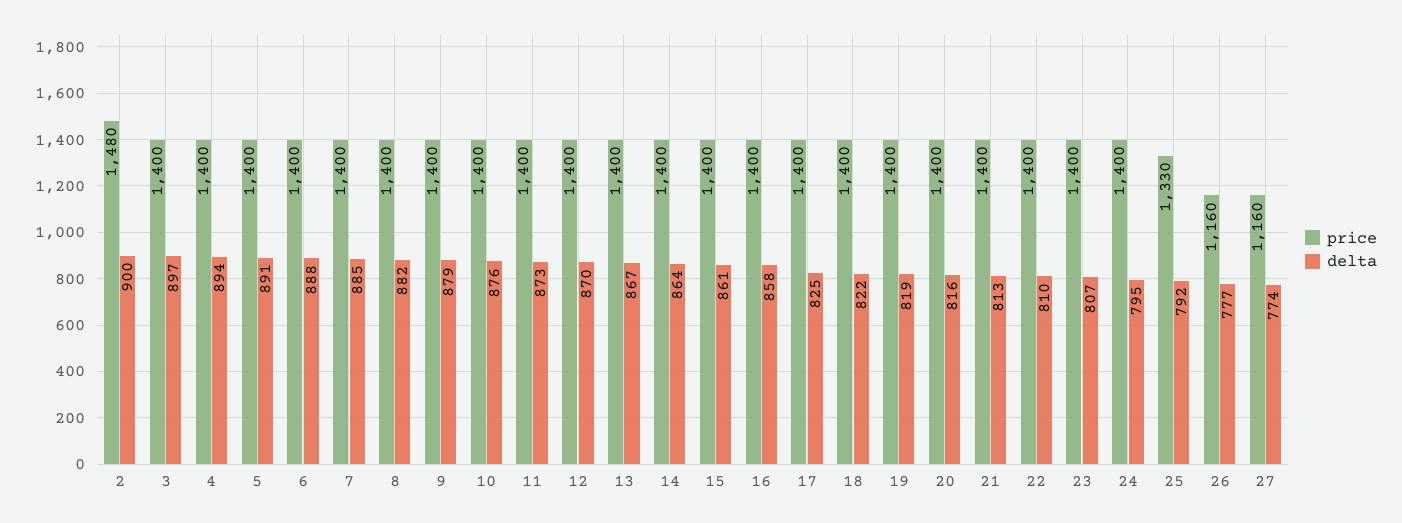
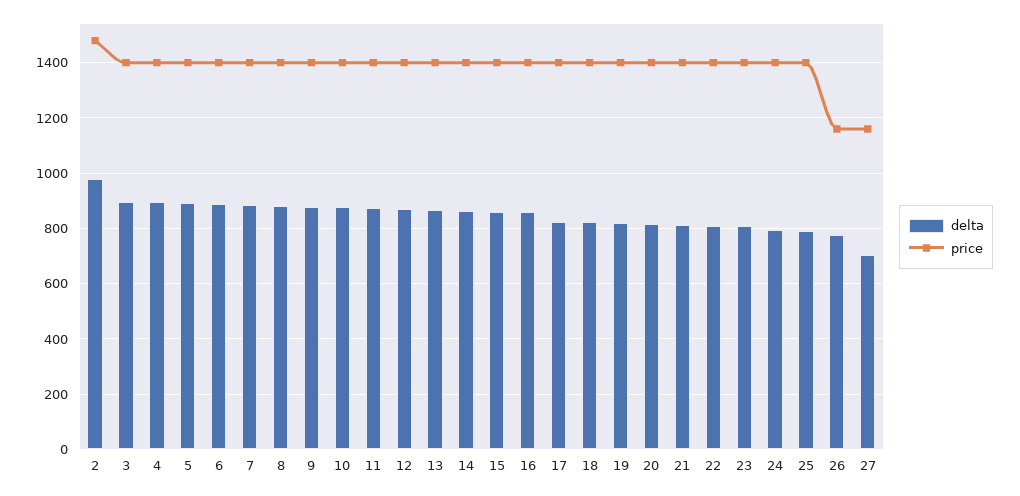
  {
    "price": {
      "2": 1480,
      "3": 1400,
      "4": 1400,
      "5": 1400,
      "6": 1400,
      "7": 1400,
      "8": 1400,
      "9": 1400,
      "10": 1400,
      "11": 1400,
      "12": 1400,
      "13": 1400,
      "14": 1400,
      "15": 1400,
      "16": 1400,
      "17": 1400,
      "18": 1400,
      "19": 1400,
      "20": 1400,
      "21": 1400,
      "22": 1400,
      "23": 1400,
      "24": 1400,
-     "25": 1330,
+     "25": 1400,
      "26": 1160,
      "27": 1160
    },
    "delta": {
-     "2": 900,
+     "2": 975,
      "3": 897,
      "4": 894,
      "5": 891,
      "6": 888,
      "7": 885,
      "8": 882,
      "9": 879,
      "10": 876,
      "11": 873,
      "12": 870,
      "13": 867,
      "14": 864,
      "15": 861,
      "16": 858,
      "17": 825,
      "18": 822,
      "19": 819,
      "20": 816,
      "21": 813,
      "22": 810,
      "23": 807,
      "24": 795,
      "25": 792,
      "26": 777,
-     "27": 774
+     "27": 700
    }
  }

